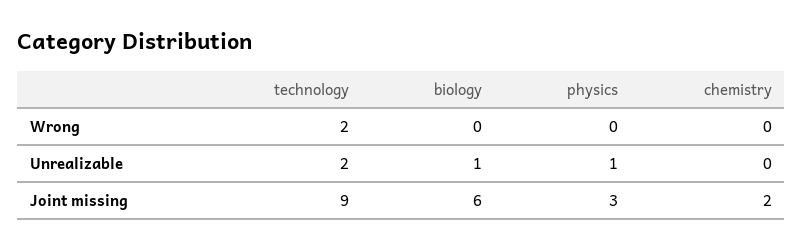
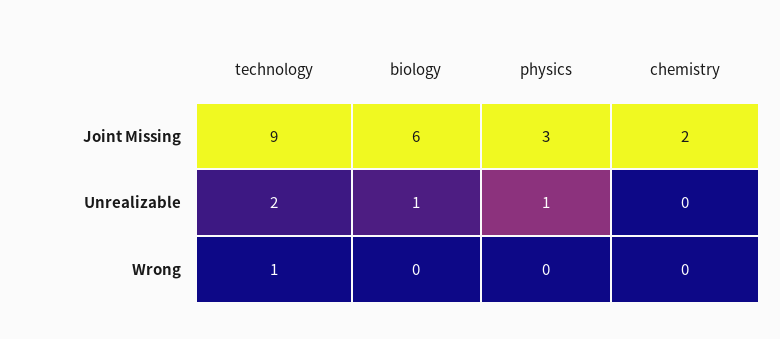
  {
    "technology": {
-     "Wrong": 2,
+     "Wrong": 1,
      "Unrealizable": 2,
      "Joint missing": 9
    },
    "biology": {
      "Wrong": 0,
      "Unrealizable": 1,
      "Joint missing": 6
    },
    "physics": {
      "Wrong": 0,
      "Unrealizable": 1,
      "Joint missing": 3
    },
    "chemistry": {
      "Wrong": 0,
      "Unrealizable": 0,
      "Joint missing": 2
    }
  }

